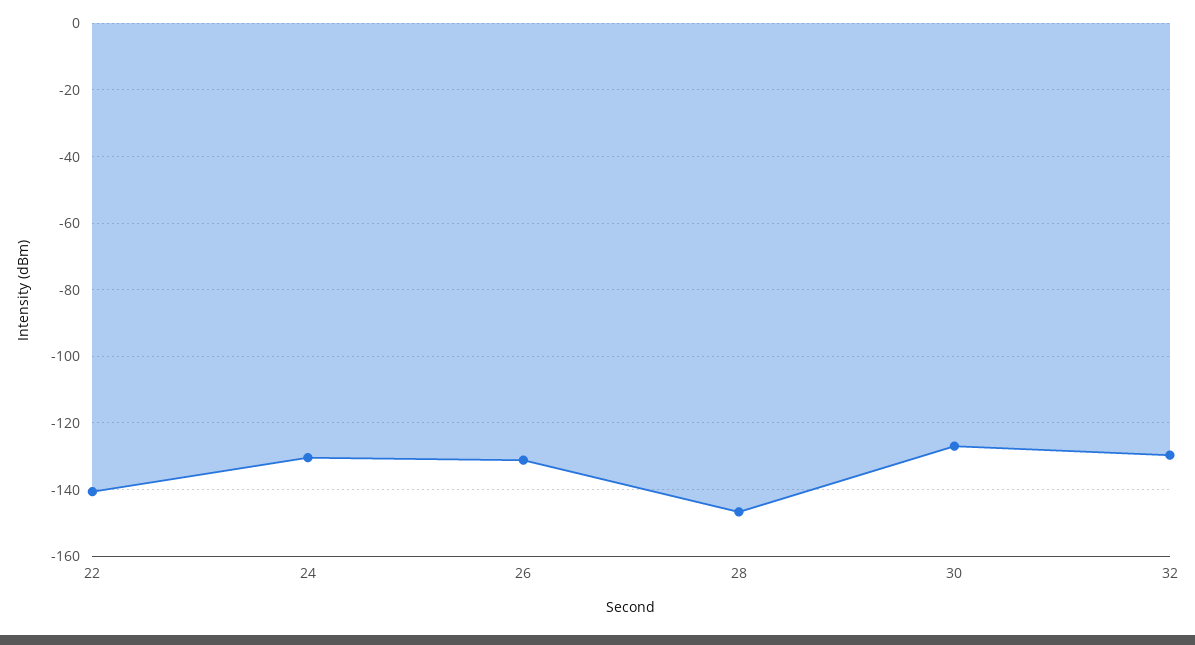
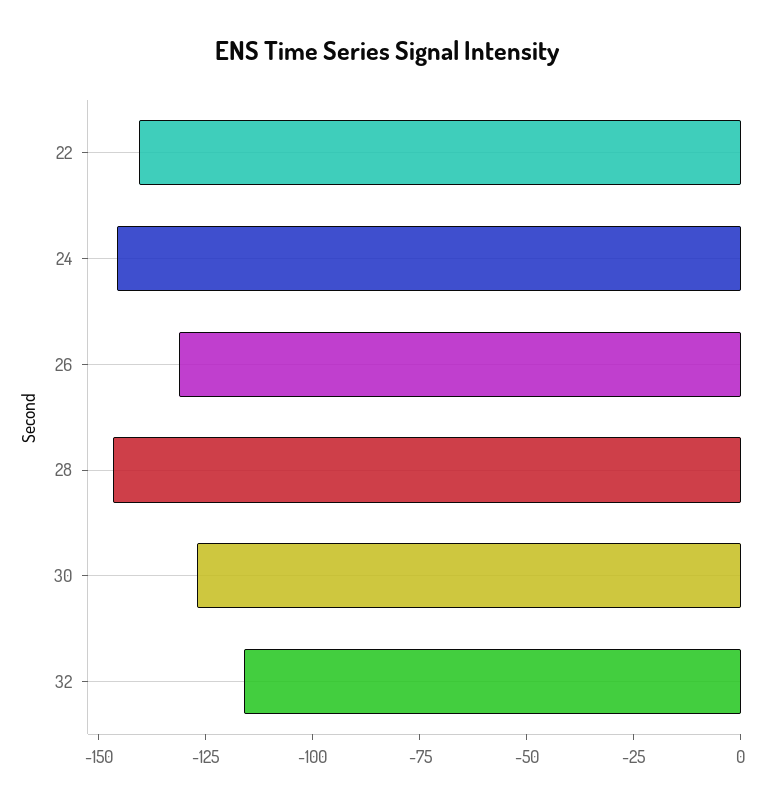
  {
    "22": -140,
-   "24": -130,
+   "24": -145,
    "26": -132,
    "28": -146,
    "30": -128,
-   "32": -130
+   "32": -115
  }

